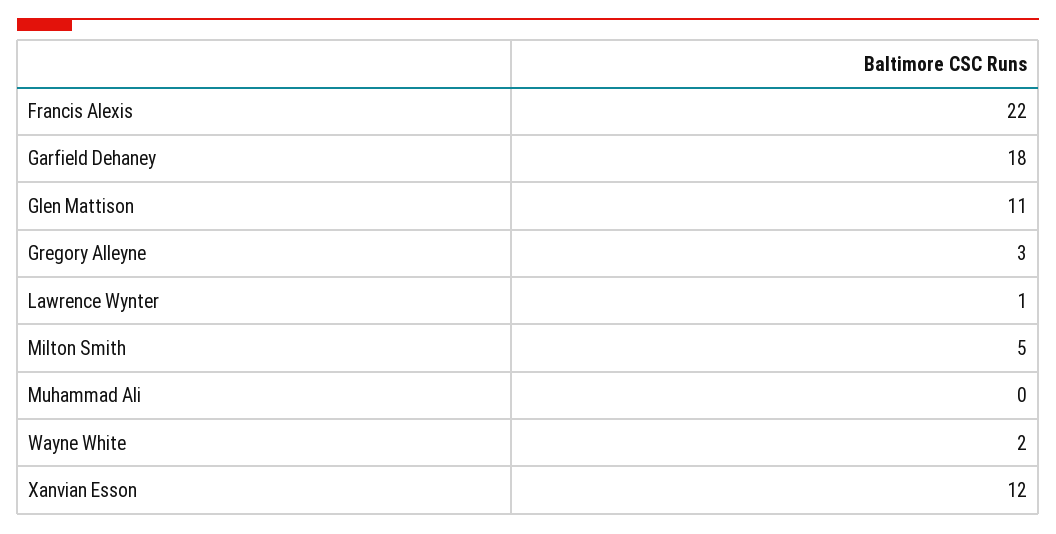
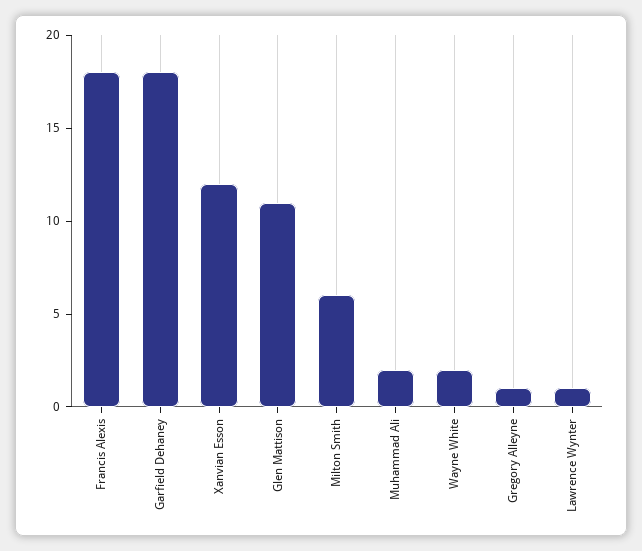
  {
-   "Francis Alexis": 22,
+   "Francis Alexis": 18,
    "Garfield Dehaney": 18,
    "Glen Mattison": 11,
-   "Gregory Alleyne": 3,
+   "Gregory Alleyne": 1,
    "Lawrence Wynter": 1,
-   "Milton Smith": 5,
+   "Milton Smith": 6,
-   "Muhammad Ali": 0,
+   "Muhammad Ali": 2,
    "Wayne White": 2,
    "Xanvian Esson": 12
  }

